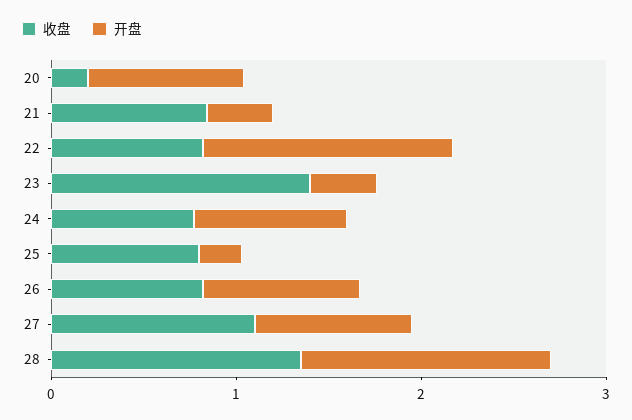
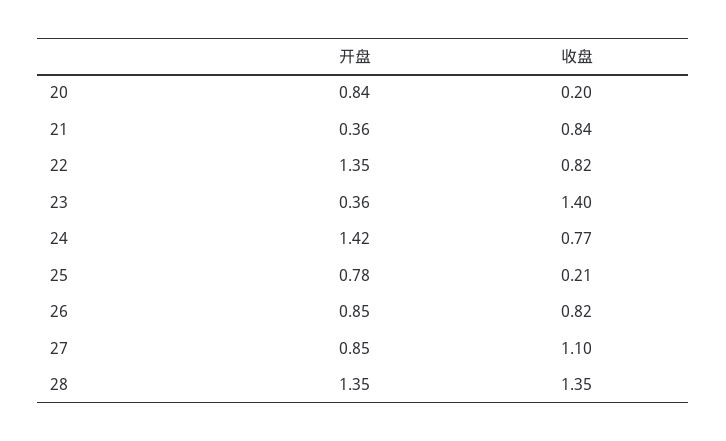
  {
    "收盘": {
      "20": 0.2,
      "21": 0.84,
      "22": 0.82,
      "23": 1.4,
      "24": 0.77,
-     "25": 0.8,
+     "25": 0.21,
      "26": 0.82,
      "27": 1.1,
      "28": 1.35
    },
    "开盘": {
      "20": 0.84,
      "21": 0.36,
      "22": 1.35,
      "23": 0.36,
-     "24": 0.8,
+     "24": 1.42,
-     "25": 0.2,
+     "25": 0.78,
      "26": 0.85,
      "27": 0.85,
      "28": 1.35
    }
  }

